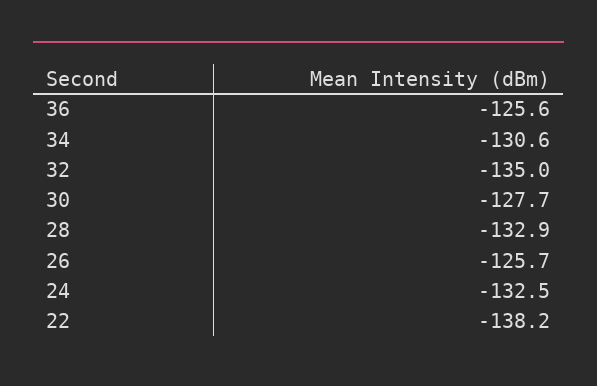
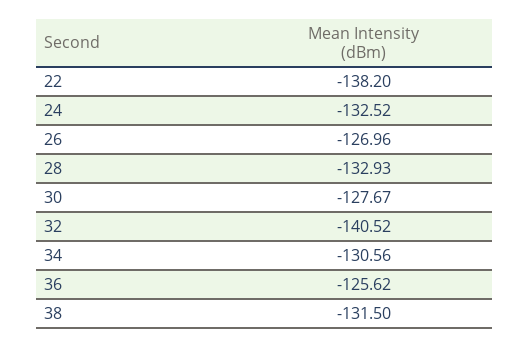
  {
    "36": -125.62,
    "34": -130.56,
-   "32": -135,
+   "32": -140.52,
    "30": -127.67,
    "28": -132.93,
-   "26": -125.7,
+   "26": -126.96,
    "24": -132.52,
-   "22": -138.2
+   "22": -138.2,
+   "38": -131.5
  }

